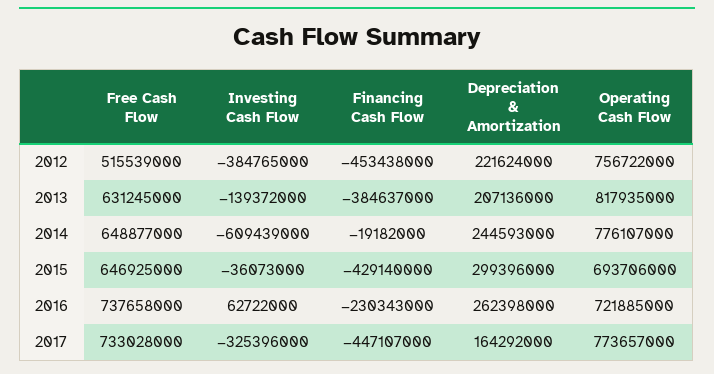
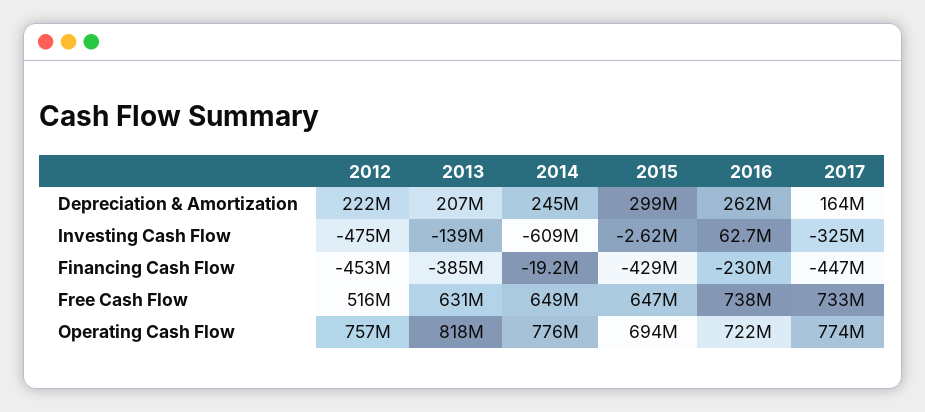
  {
    "Free Cash Flow": {
      "2012": 515539000,
      "2013": 631245000,
      "2014": 648877000,
      "2015": 646925000,
      "2016": 737658000,
      "2017": 733028000
    },
    "Investing Cash Flow": {
-     "2012": -384765000,
+     "2012": -475000000,
      "2013": -139372000,
      "2014": -609439000,
-     "2015": -36073000,
+     "2015": -2620000,
      "2016": 62722000,
      "2017": -325396000
    },
    "Financing Cash Flow": {
      "2012": -453438000,
      "2013": -384637000,
      "2014": -19182000,
      "2015": -429140000,
      "2016": -230343000,
      "2017": -447107000
    },
    "Depreciation & Amortization": {
      "2012": 221624000,
      "2013": 207136000,
      "2014": 244593000,
      "2015": 299396000,
      "2016": 262398000,
      "2017": 164292000
    },
    "Operating Cash Flow": {
      "2012": 756722000,
      "2013": 817935000,
      "2014": 776107000,
      "2015": 693706000,
      "2016": 721885000,
      "2017": 773657000
    }
  }

